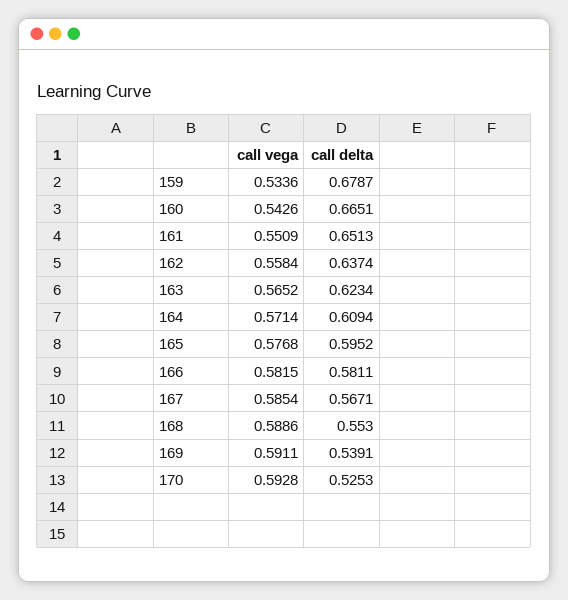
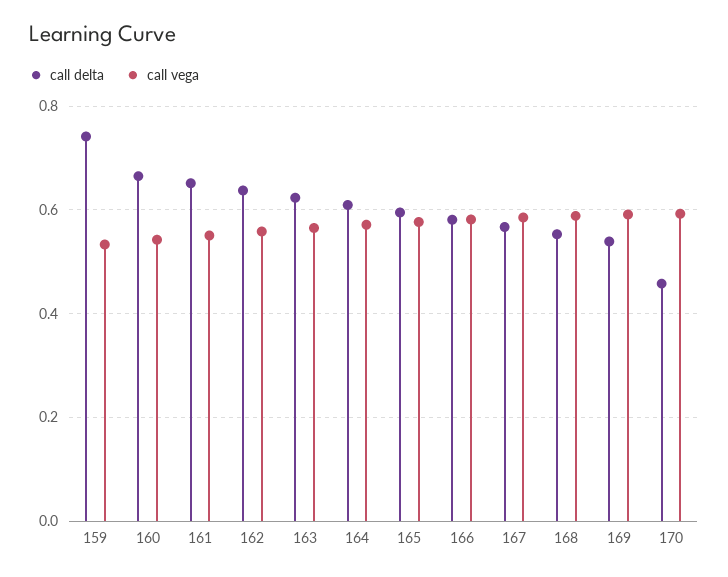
  {
    "call vega": {
      "159": 0.5336,
      "160": 0.5426,
      "161": 0.5509,
      "162": 0.5584,
      "163": 0.5652,
      "164": 0.5714,
      "165": 0.5768,
      "166": 0.5815,
      "167": 0.5854,
      "168": 0.5886,
      "169": 0.5911,
      "170": 0.5928
    },
    "call delta": {
-     "159": 0.6787,
+     "159": 0.74,
      "160": 0.6651,
      "161": 0.6513,
      "162": 0.6374,
      "163": 0.6234,
      "164": 0.6094,
      "165": 0.5952,
      "166": 0.5811,
      "167": 0.5671,
      "168": 0.553,
      "169": 0.5391,
-     "170": 0.5253
+     "170": 0.46
    }
  }

